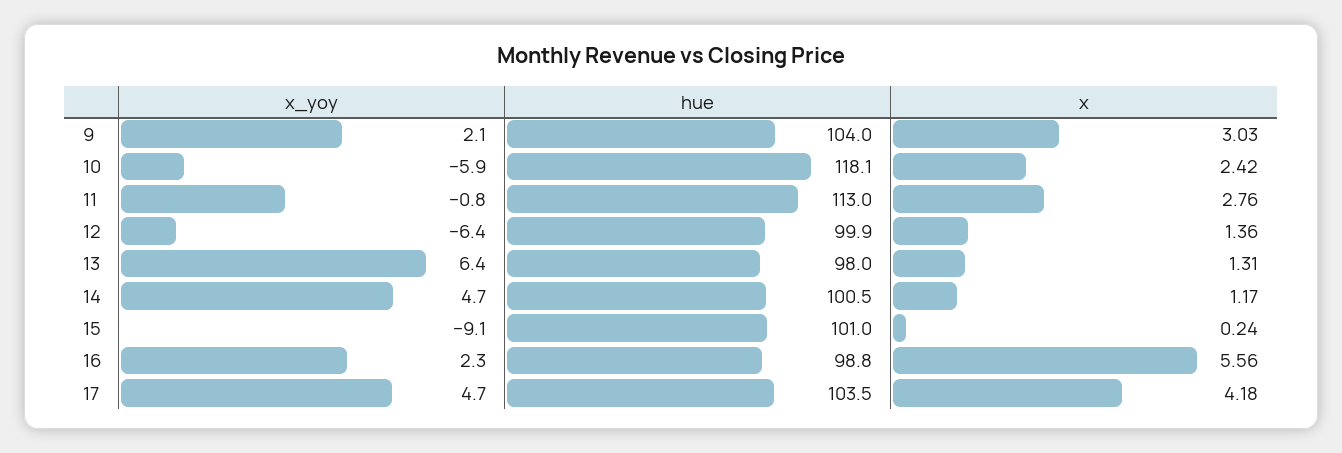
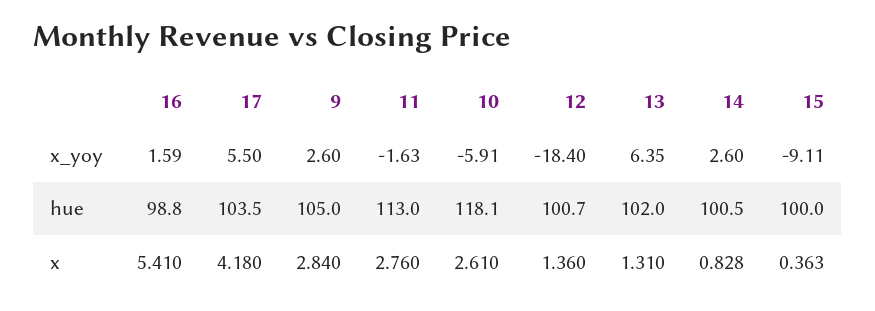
  {
    "x_yoy": {
-     "9": 2.1,
+     "9": 2.6,
      "10": -5.91,
-     "11": -0.8,
+     "11": -1.63,
-     "12": -6.4,
+     "12": -18.4,
      "13": 6.35,
-     "14": 4.7,
+     "14": 2.6,
      "15": -9.11,
-     "16": 2.3,
+     "16": 1.59,
-     "17": 4.7
+     "17": 5.5
    },
    "hue": {
-     "9": 104,
+     "9": 105,
      "10": 118.1,
      "11": 113,
-     "12": 99.9,
+     "12": 100.7,
-     "13": 98,
+     "13": 102,
      "14": 100.5,
-     "15": 101,
+     "15": 100,
      "16": 98.8,
      "17": 103.5
    },
    "x": {
-     "9": 3.03,
+     "9": 2.84,
-     "10": 2.42,
+     "10": 2.61,
      "11": 2.76,
      "12": 1.36,
      "13": 1.31,
-     "14": 1.17,
+     "14": 0.828,
-     "15": 0.24,
+     "15": 0.363,
-     "16": 5.56,
+     "16": 5.41,
      "17": 4.18
    }
  }

